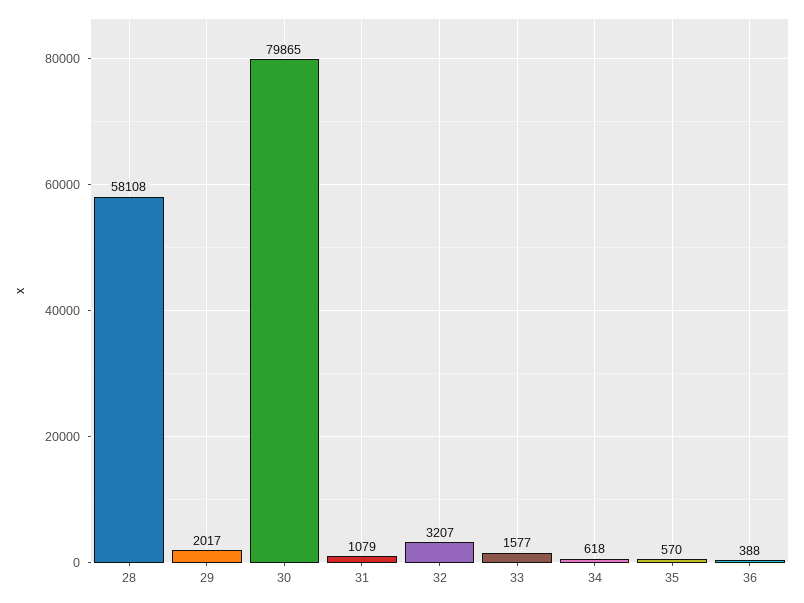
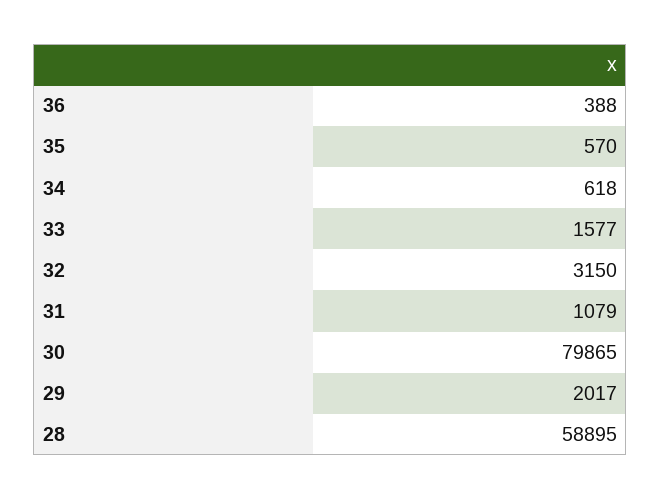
  {
-   "28": 58108,
+   "28": 58895,
    "29": 2017,
    "30": 79865,
    "31": 1079,
-   "32": 3207,
+   "32": 3150,
    "33": 1577,
    "34": 618,
    "35": 570,
    "36": 388
  }

